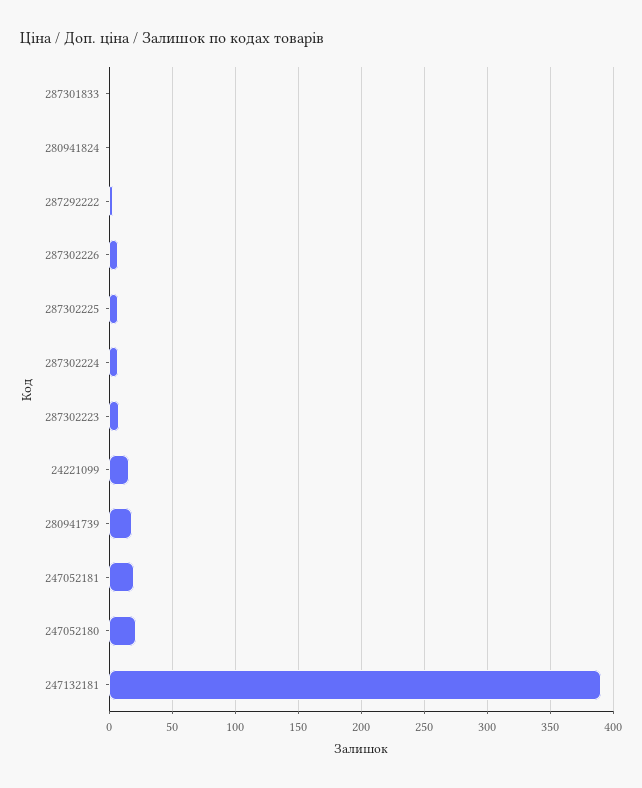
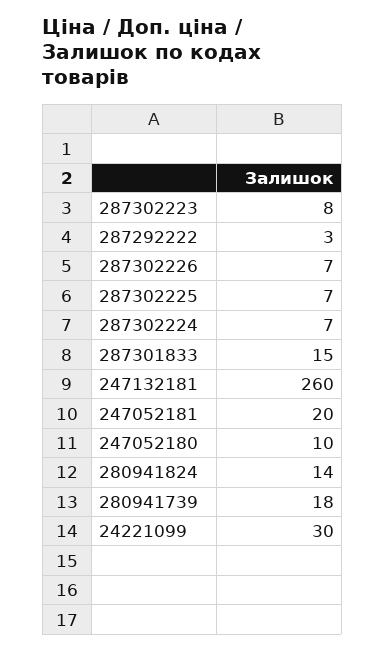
  {
-   "287301833": 0,
+   "287301833": 15,
-   "280941824": 0,
+   "280941824": 14,
    "287292222": 3,
    "287302226": 7,
    "287302225": 7,
    "287302224": 7,
    "287302223": 8,
-   "24221099": 15,
+   "24221099": 30,
    "280941739": 18,
    "247052181": 20,
-   "247052180": 20,
+   "247052180": 10,
-   "247132181": 390
+   "247132181": 260
  }

